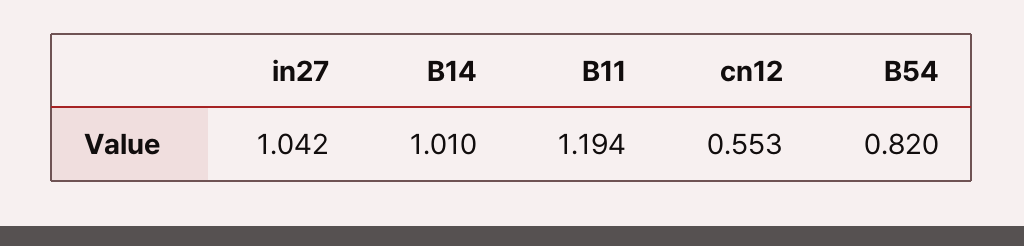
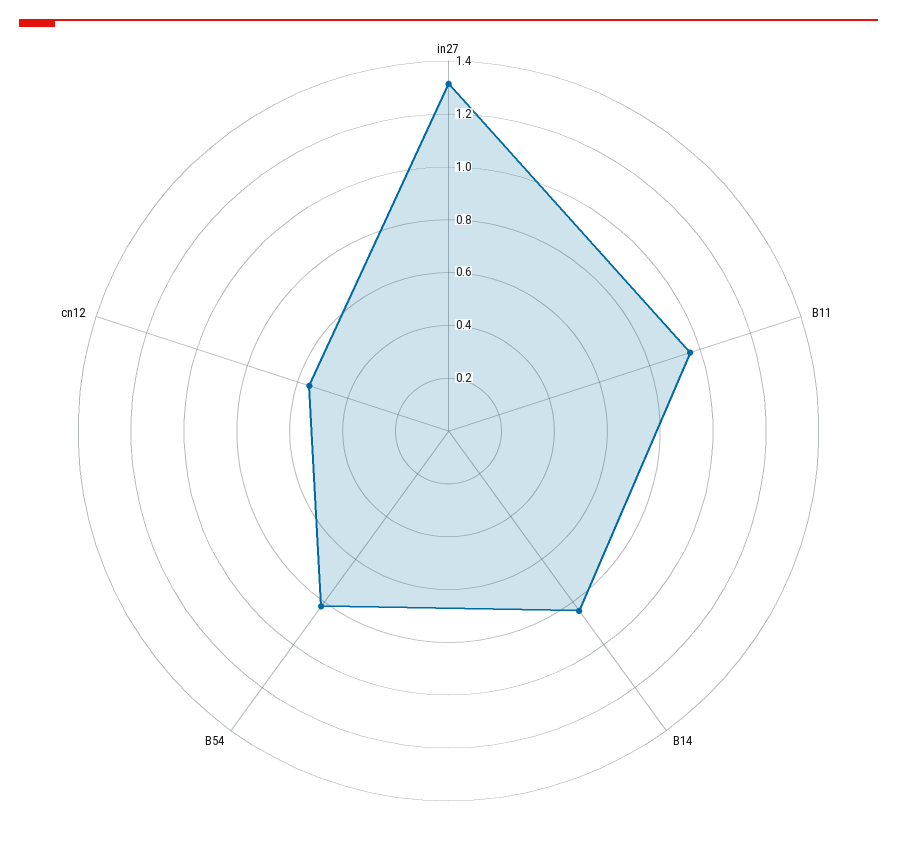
  {
-   "in27": 1.042,
+   "in27": 1.3,
-   "B14": 1.01,
+   "B14": 0.85,
-   "B11": 1.194,
+   "B11": 0.95,
    "cn12": 0.553,
    "B54": 0.82
  }

